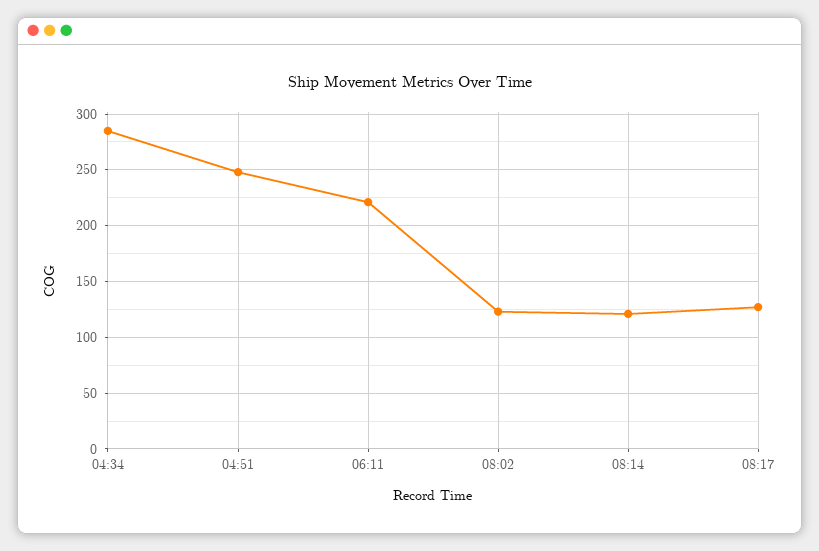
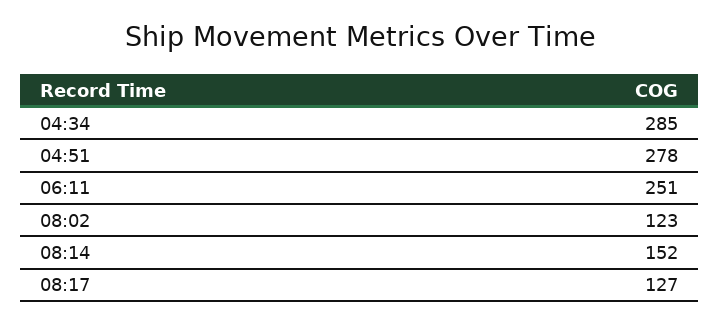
  {
    "04:34": 285,
-   "04:51": 250,
+   "04:51": 278,
-   "06:11": 220,
+   "06:11": 251,
    "08:02": 123,
-   "08:14": 120,
+   "08:14": 152,
    "08:17": 127
  }

